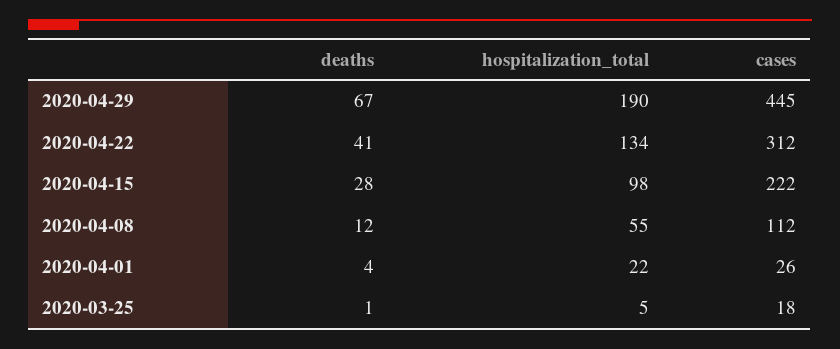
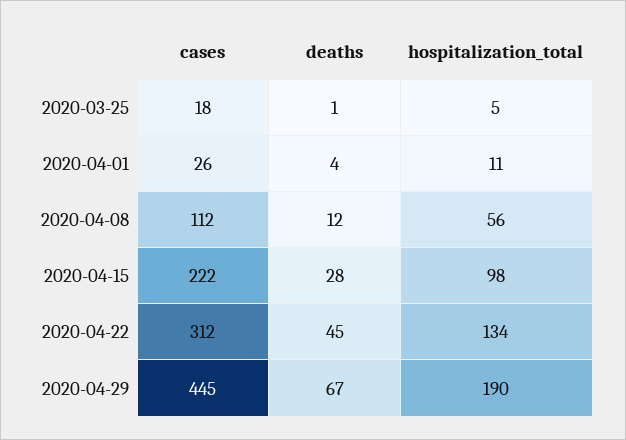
  {
    "deaths": {
      "2020-04-29": 67,
-     "2020-04-22": 41,
+     "2020-04-22": 45,
      "2020-04-15": 28,
      "2020-04-08": 12,
      "2020-04-01": 4,
      "2020-03-25": 1
    },
    "hospitalization_total": {
      "2020-04-29": 190,
      "2020-04-22": 134,
      "2020-04-15": 98,
-     "2020-04-08": 55,
+     "2020-04-08": 56,
-     "2020-04-01": 22,
+     "2020-04-01": 11,
      "2020-03-25": 5
    },
    "cases": {
      "2020-04-29": 445,
      "2020-04-22": 312,
      "2020-04-15": 222,
      "2020-04-08": 112,
      "2020-04-01": 26,
      "2020-03-25": 18
    }
  }

